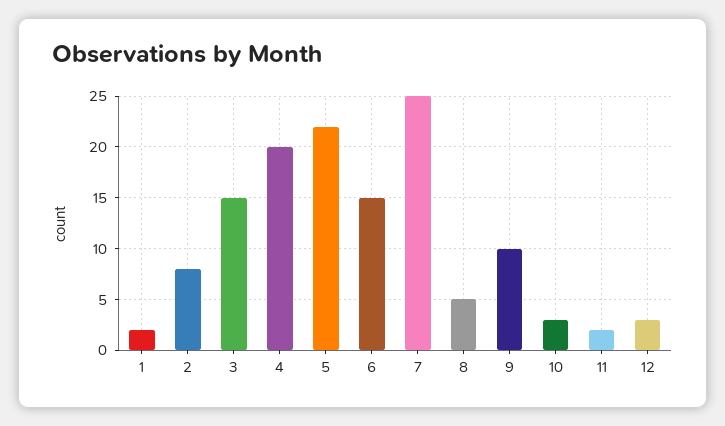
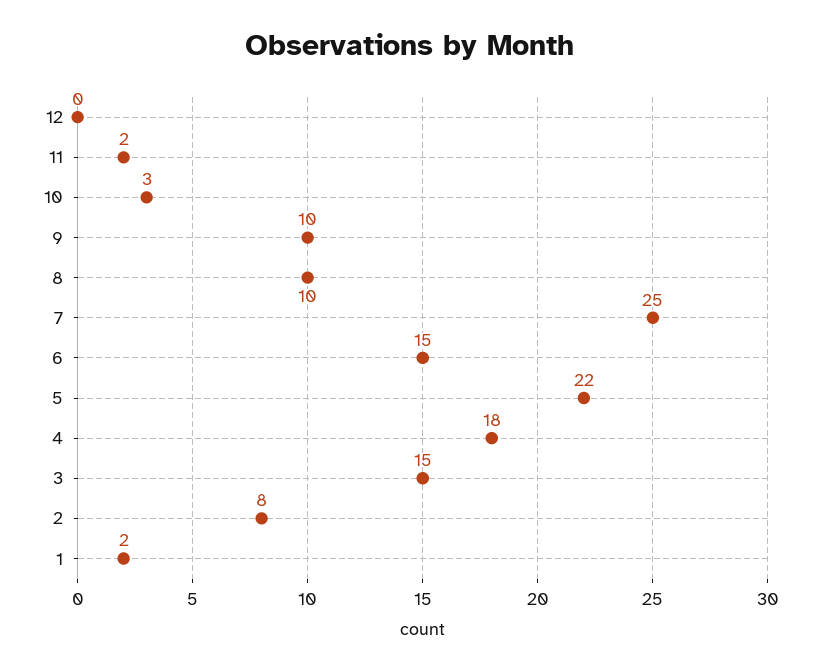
  {
    "1": 2,
    "2": 8,
    "3": 15,
-   "4": 20,
+   "4": 18,
    "5": 22,
    "6": 15,
    "7": 25,
-   "8": 5,
+   "8": 10,
    "9": 10,
    "10": 3,
    "11": 2,
-   "12": 3
+   "12": 0
  }

